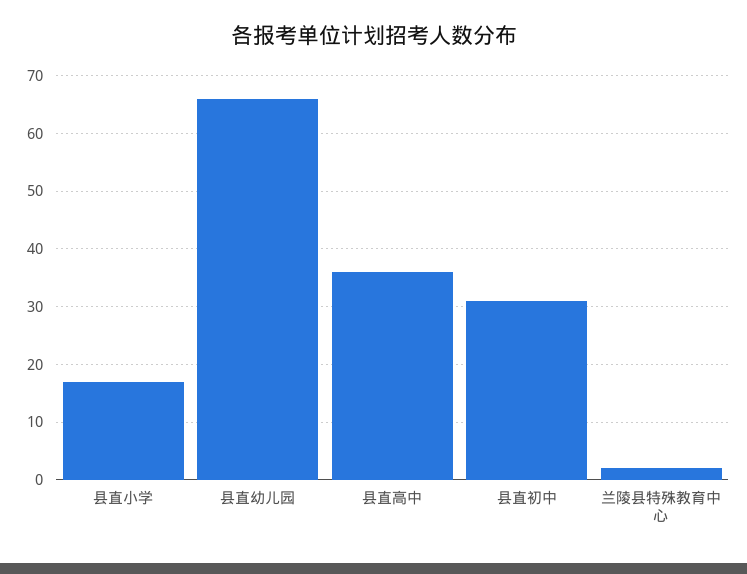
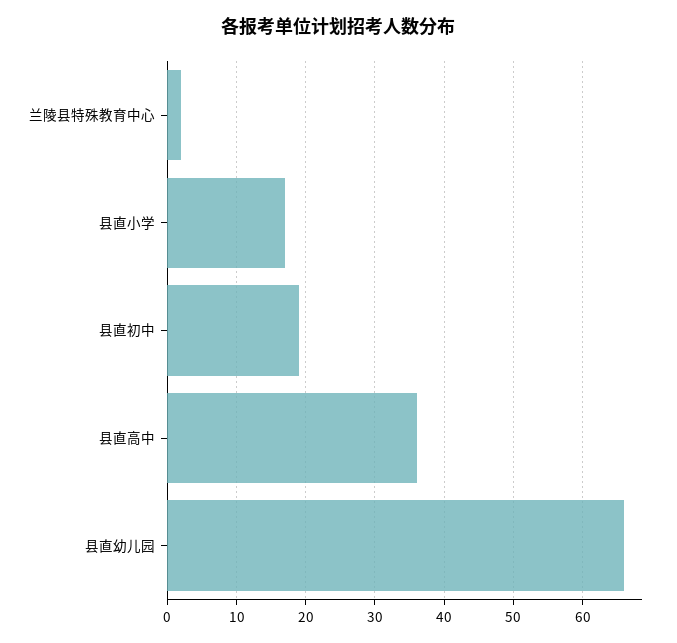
  {
    "县直小学": 17,
    "县直幼儿园": 66,
    "县直高中": 36,
-   "县直初中": 30,
+   "县直初中": 19,
    "兰陵县特殊教育中心": 2
  }

